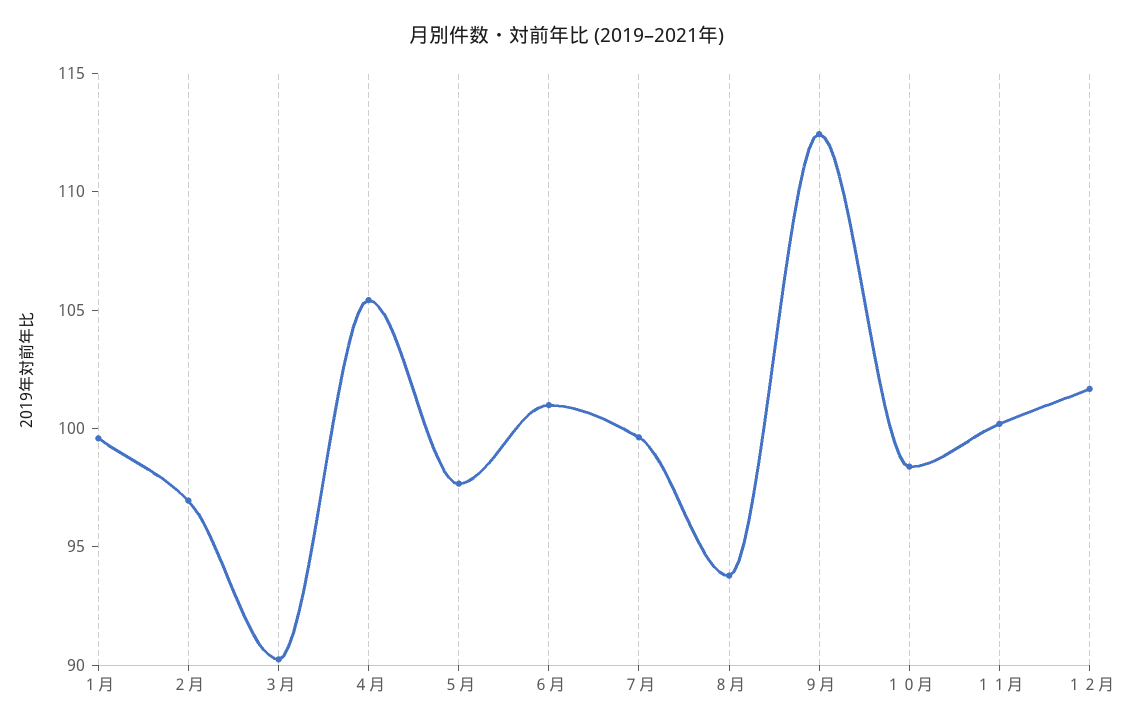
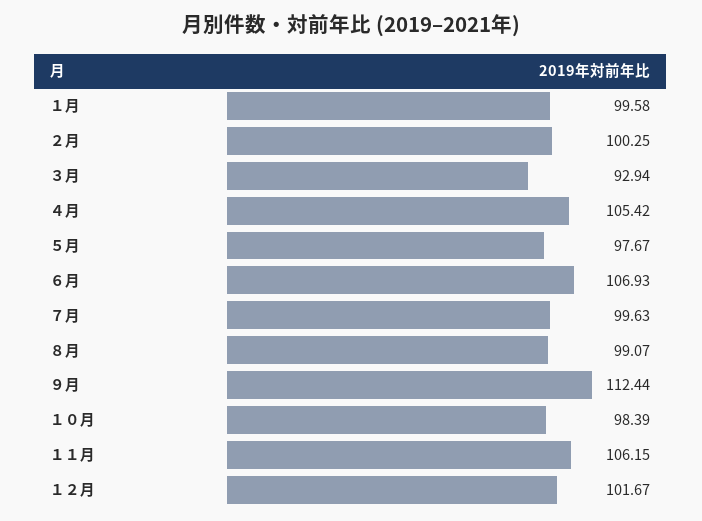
  {
    "１月": 99.58,
-   "２月": 97,
+   "２月": 100.25,
-   "３月": 90,
+   "３月": 92.94,
    "４月": 105.42,
    "５月": 97.67,
-   "６月": 101,
+   "６月": 106.93,
    "７月": 99.63,
-   "８月": 94,
+   "８月": 99.07,
    "９月": 112.44,
    "１０月": 98.39,
-   "１１月": 100,
+   "１１月": 106.15,
    "１２月": 101.67
  }

